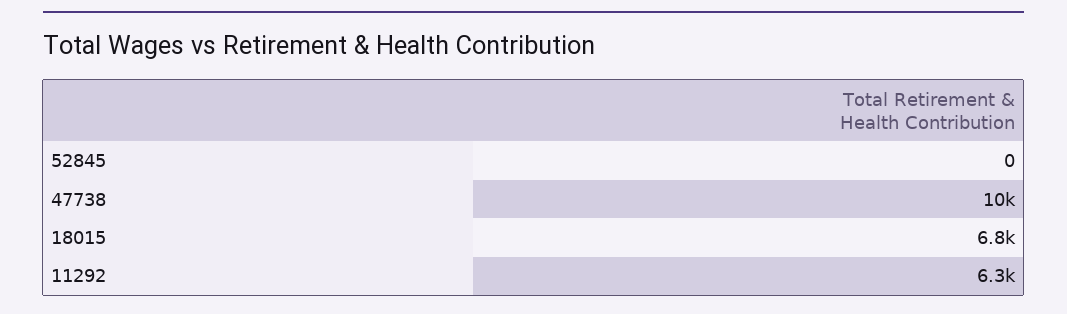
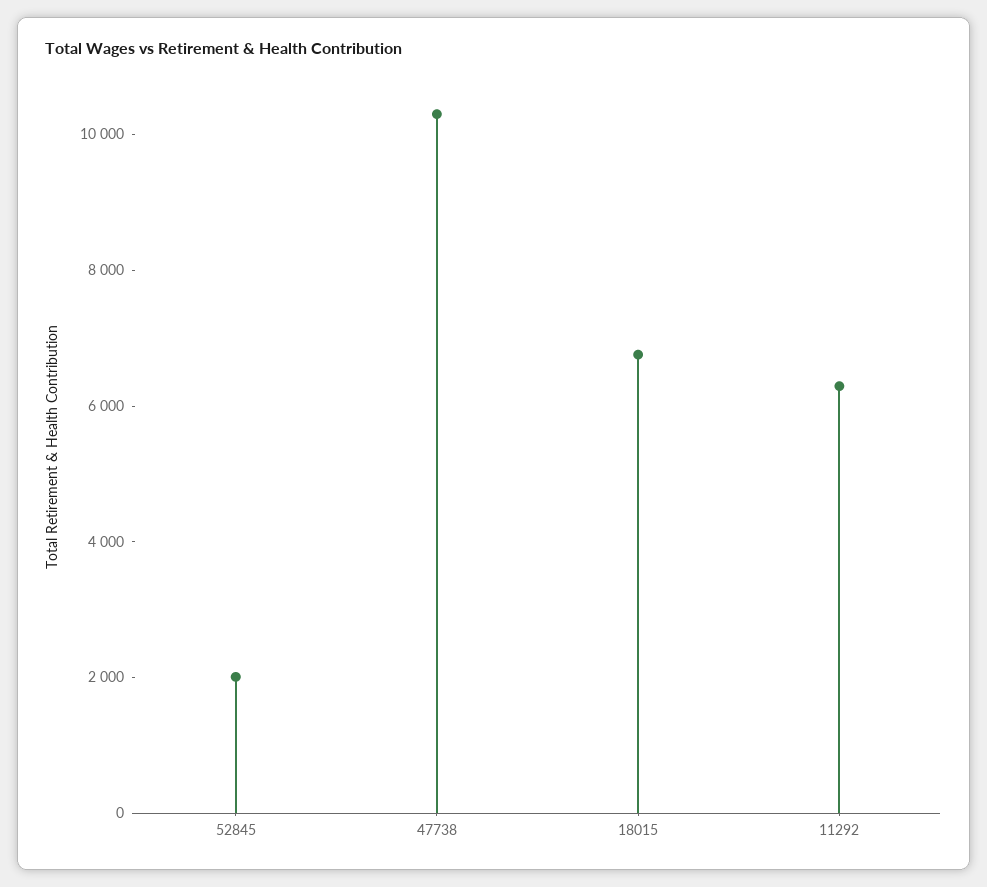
  {
-   "52845": 0,
+   "52845": 2000,
    "47738": 10000,
    "18015": 6800,
    "11292": 6300
  }

